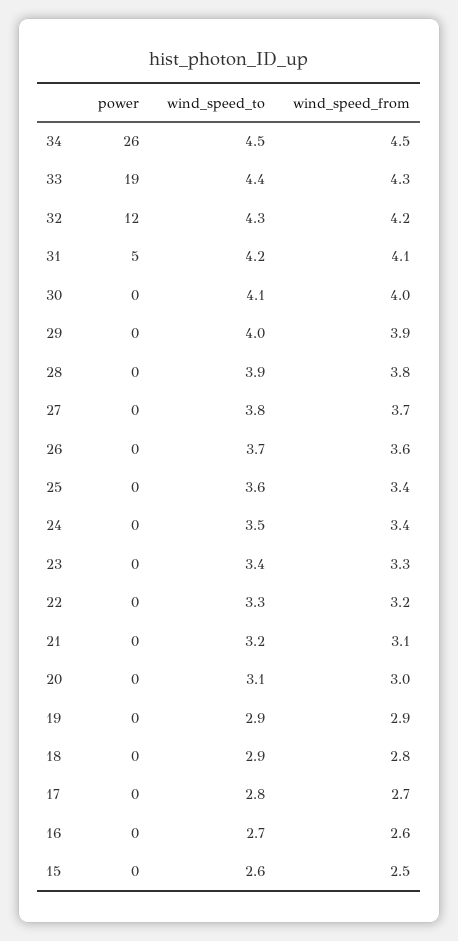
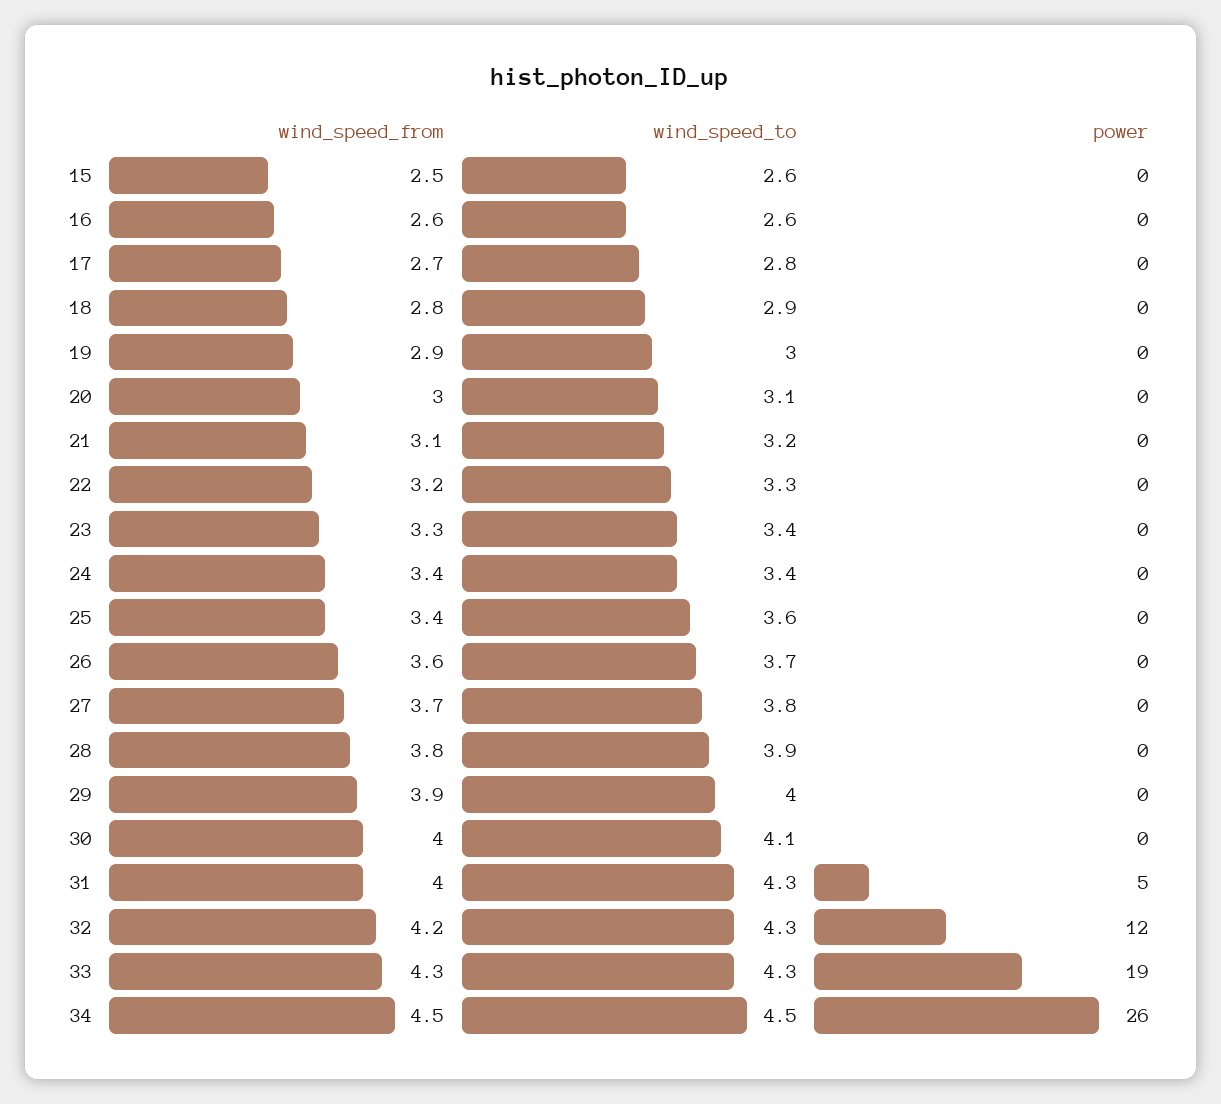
  {
    "power": {
      "34": 26,
      "33": 19,
      "32": 12,
      "31": 5,
      "30": 0,
      "29": 0,
      "28": 0,
      "27": 0,
      "26": 0,
      "25": 0,
      "24": 0,
      "23": 0,
      "22": 0,
      "21": 0,
      "20": 0,
      "19": 0,
      "18": 0,
      "17": 0,
      "16": 0,
      "15": 0
    },
    "wind_speed_to": {
      "34": 4.5,
-     "33": 4.4,
+     "33": 4.3,
      "32": 4.3,
-     "31": 4.2,
+     "31": 4.3,
      "30": 4.1,
      "29": 4,
      "28": 3.9,
      "27": 3.8,
      "26": 3.7,
      "25": 3.6,
-     "24": 3.5,
+     "24": 3.4,
      "23": 3.4,
      "22": 3.3,
      "21": 3.2,
      "20": 3.1,
-     "19": 2.9,
+     "19": 3,
      "18": 2.9,
      "17": 2.8,
-     "16": 2.7,
+     "16": 2.6,
      "15": 2.6
    },
    "wind_speed_from": {
      "34": 4.5,
      "33": 4.3,
      "32": 4.2,
-     "31": 4.1,
+     "31": 4,
      "30": 4,
      "29": 3.9,
      "28": 3.8,
      "27": 3.7,
      "26": 3.6,
      "25": 3.4,
      "24": 3.4,
      "23": 3.3,
      "22": 3.2,
      "21": 3.1,
      "20": 3,
      "19": 2.9,
      "18": 2.8,
      "17": 2.7,
      "16": 2.6,
      "15": 2.5
    }
  }

